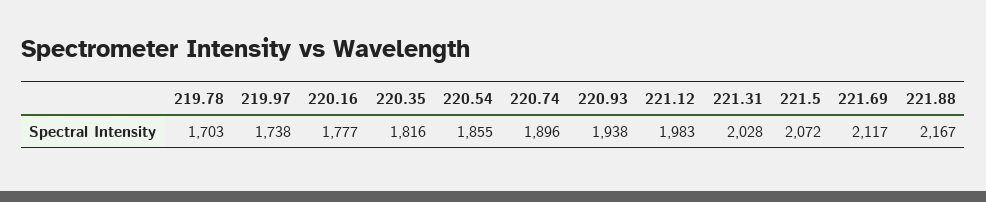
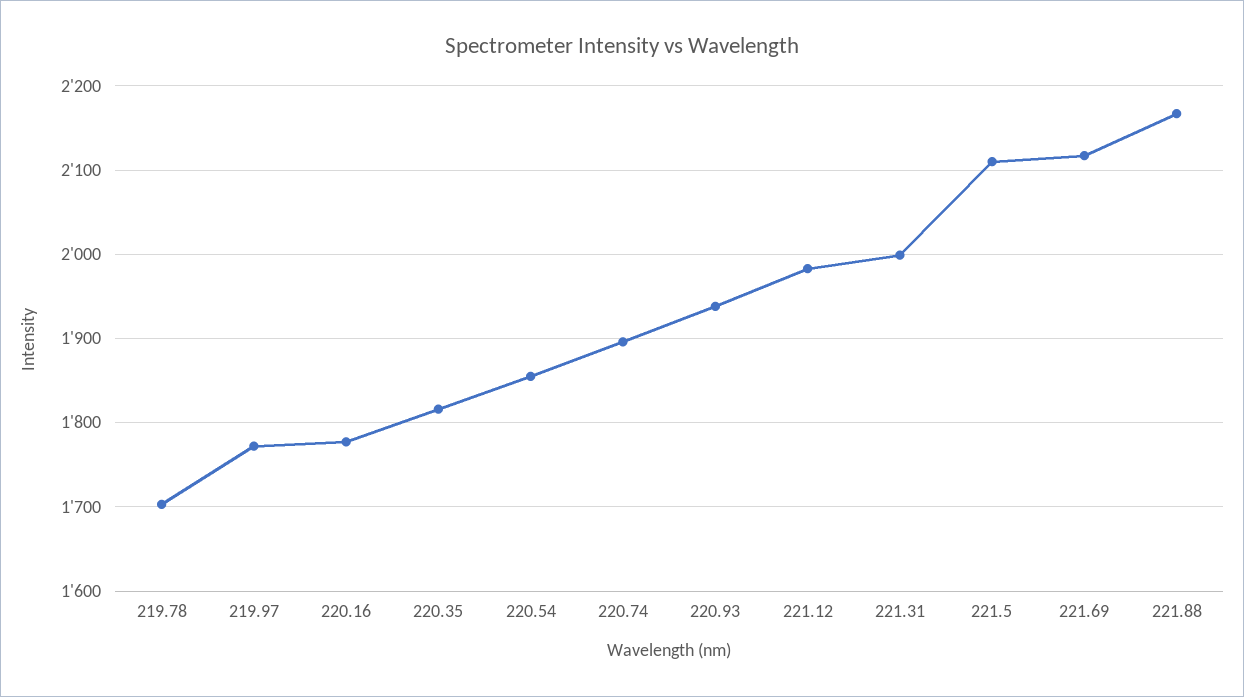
  {
    "219.78": 1703,
-   "219.97": 1738,
+   "219.97": 1770,
    "220.16": 1777,
    "220.35": 1816,
    "220.54": 1855,
    "220.74": 1896,
    "220.93": 1938,
    "221.12": 1983,
-   "221.31": 2028,
+   "221.31": 2000,
-   "221.5": 2072,
+   "221.5": 2110,
    "221.69": 2117,
    "221.88": 2167
  }

